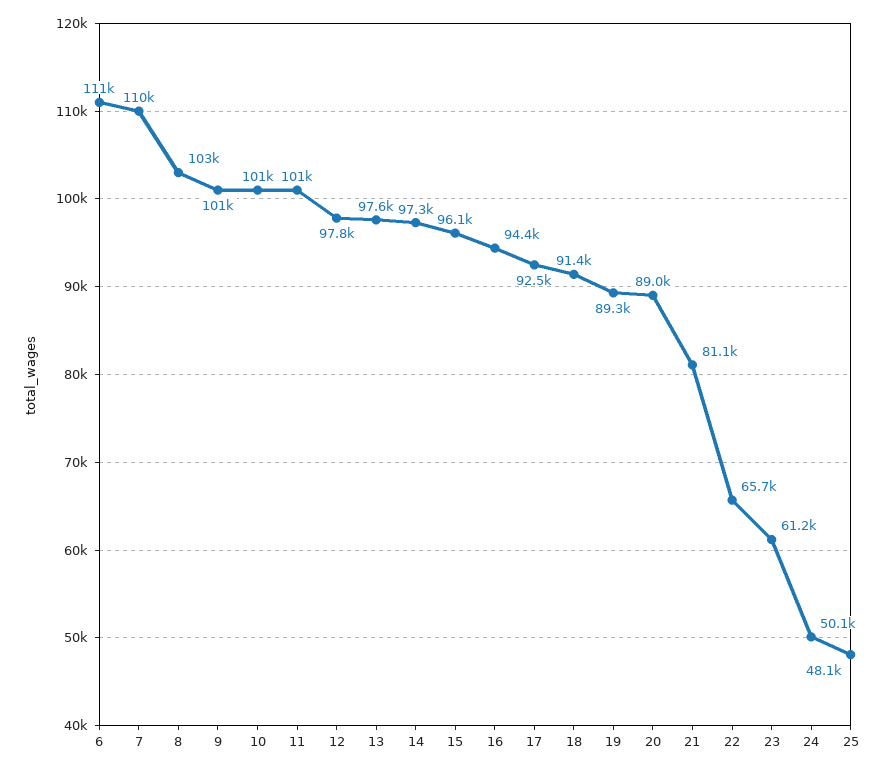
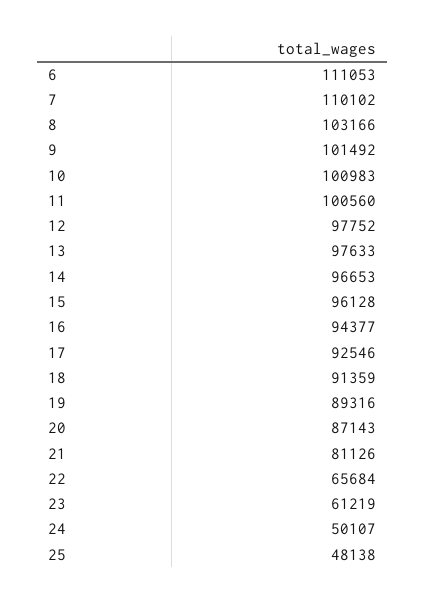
  {
    "6": 111053,
    "7": 110102,
    "8": 103166,
    "9": 101492,
    "10": 100983,
    "11": 100560,
    "12": 97752,
    "13": 97633,
-   "14": 97300,
+   "14": 96653,
    "15": 96128,
    "16": 94377,
    "17": 92546,
    "18": 91359,
    "19": 89316,
-   "20": 89000,
+   "20": 87143,
    "21": 81126,
    "22": 65684,
    "23": 61219,
    "24": 50107,
    "25": 48138
  }

